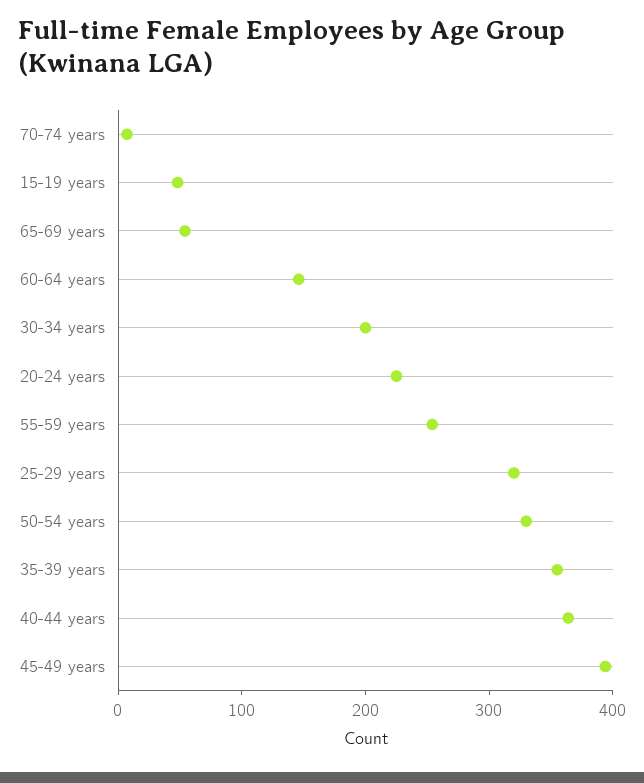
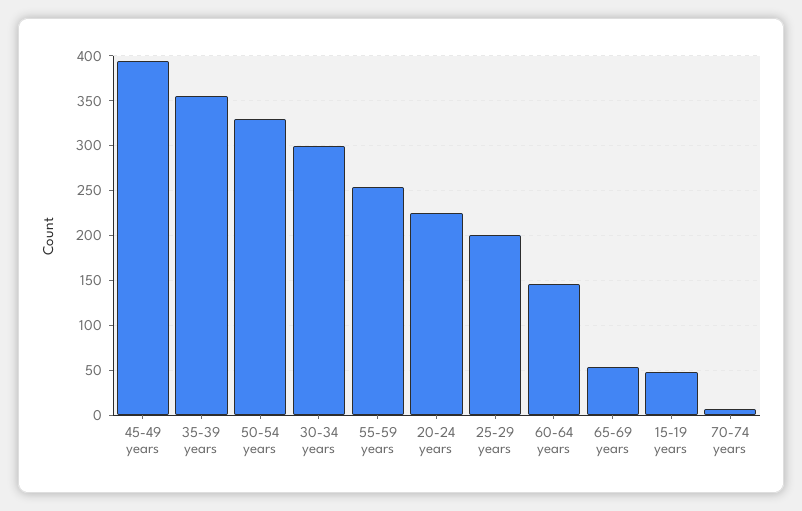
  {
    "70-74 years": 10,
    "15-19 years": 50,
    "65-69 years": 50,
    "60-64 years": 150,
-   "30-34 years": 200,
+   "30-34 years": 300,
    "20-24 years": 230,
    "55-59 years": 250,
-   "25-29 years": 320,
+   "25-29 years": 200,
    "50-54 years": 330,
    "35-39 years": 360,
-   "40-44 years": 360,
    "45-49 years": 390
  }

